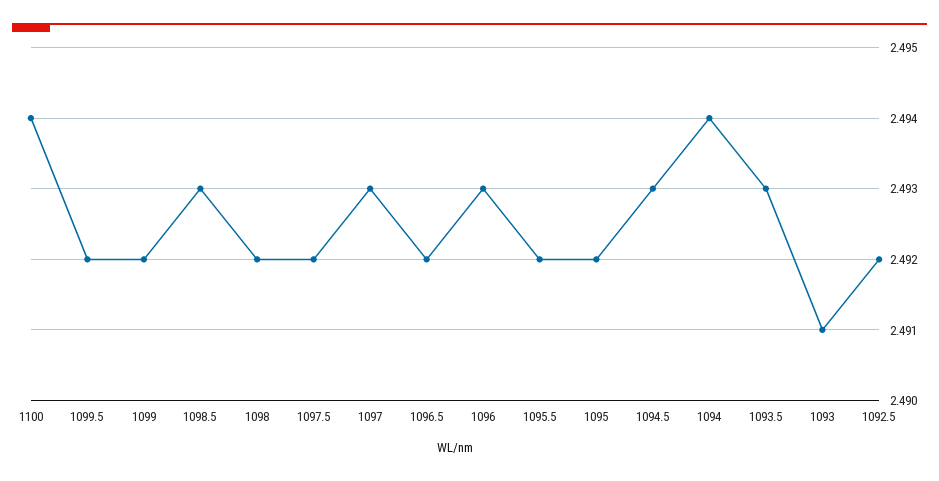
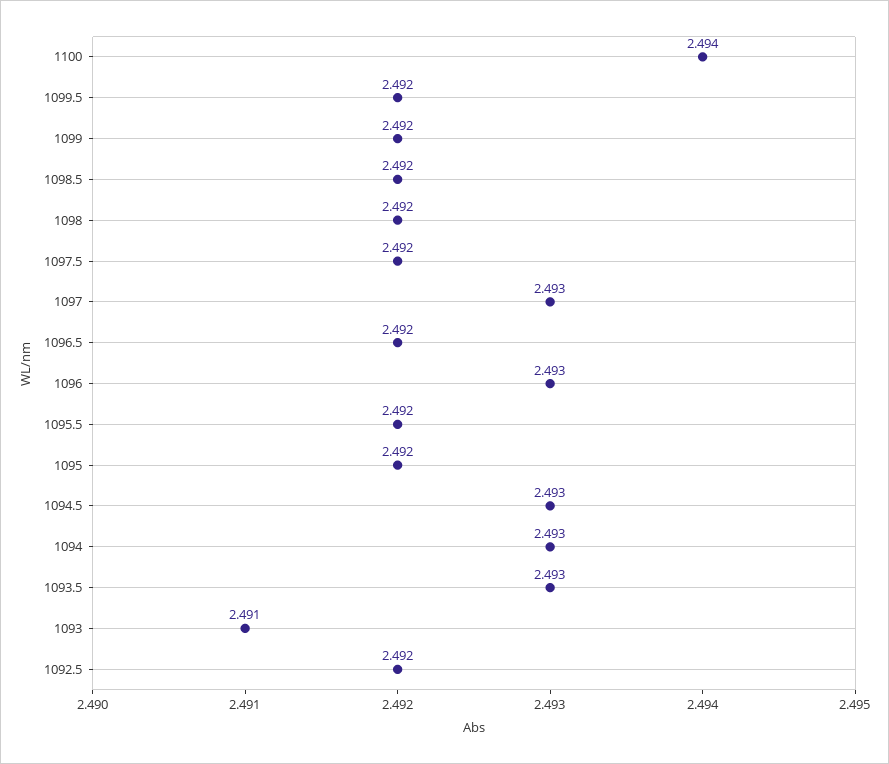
  {
    "1100": 2.494,
    "1099.5": 2.492,
    "1099": 2.492,
-   "1098.5": 2.493,
+   "1098.5": 2.492,
    "1098": 2.492,
    "1097.5": 2.492,
    "1097": 2.493,
    "1096.5": 2.492,
    "1096": 2.493,
    "1095.5": 2.492,
    "1095": 2.492,
    "1094.5": 2.493,
-   "1094": 2.494,
+   "1094": 2.493,
    "1093.5": 2.493,
    "1093": 2.491,
    "1092.5": 2.492
  }

